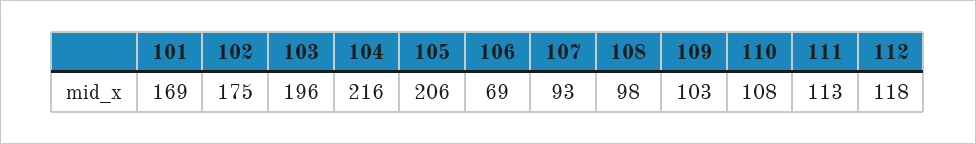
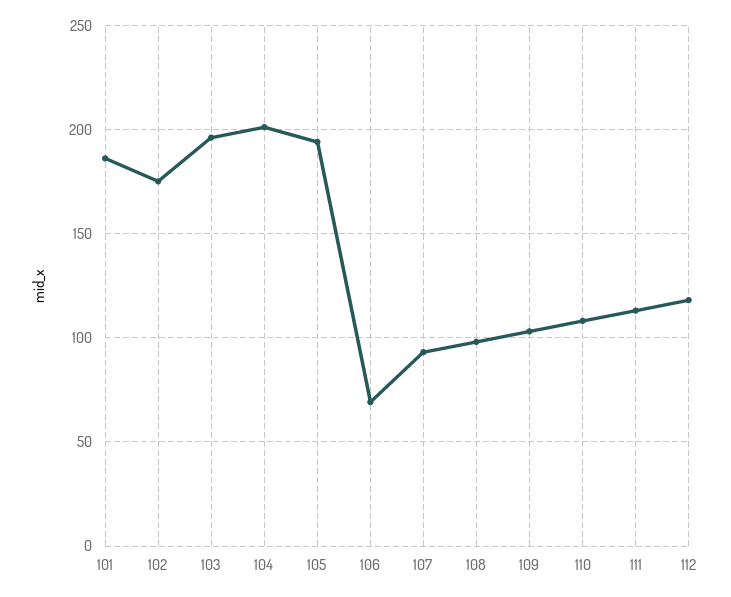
  {
-   "101": 169,
+   "101": 185,
    "102": 175,
    "103": 196,
-   "104": 216,
+   "104": 200,
-   "105": 206,
+   "105": 195,
    "106": 69,
    "107": 93,
    "108": 98,
    "109": 103,
    "110": 108,
    "111": 113,
    "112": 118
  }

